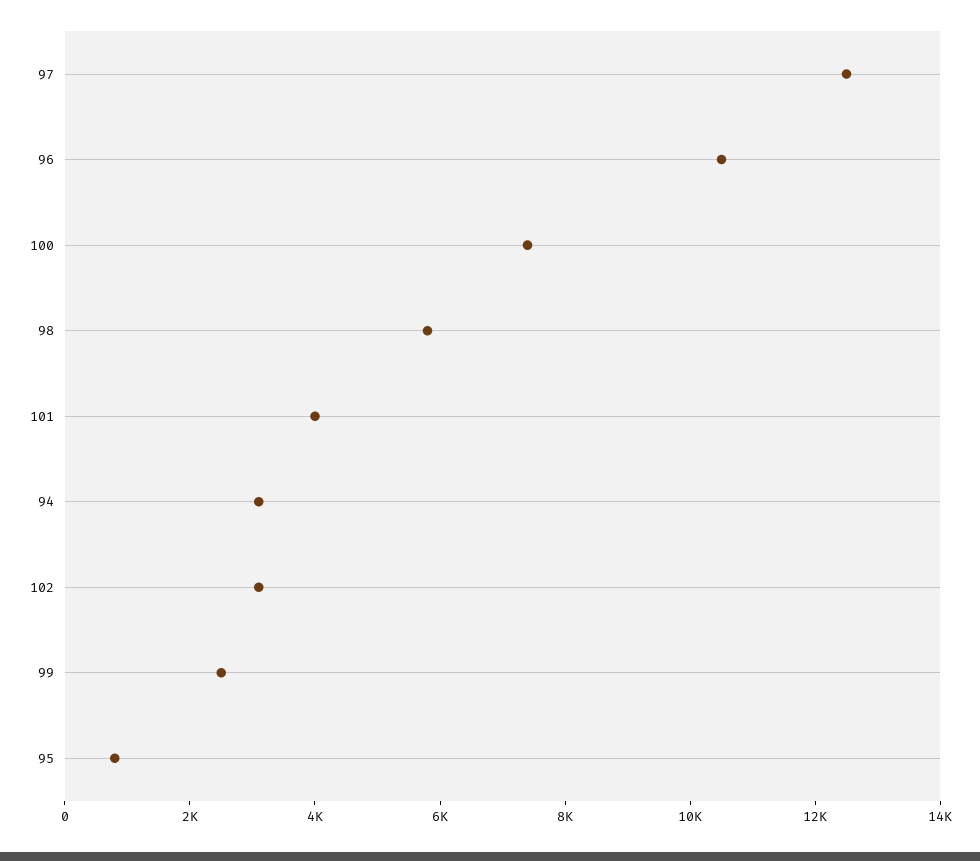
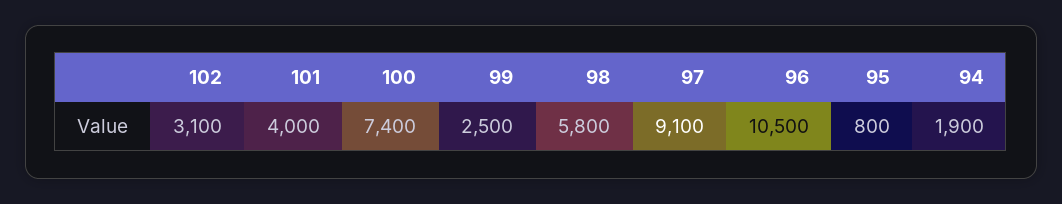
  {
-   "97": 12500,
+   "97": 9100,
    "96": 10500,
    "100": 7400,
    "98": 5800,
    "101": 4000,
-   "94": 3000,
+   "94": 1900,
    "102": 3100,
    "99": 2500,
    "95": 800
  }

